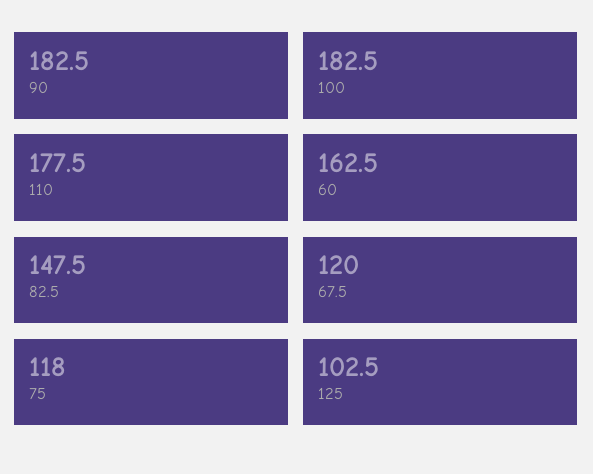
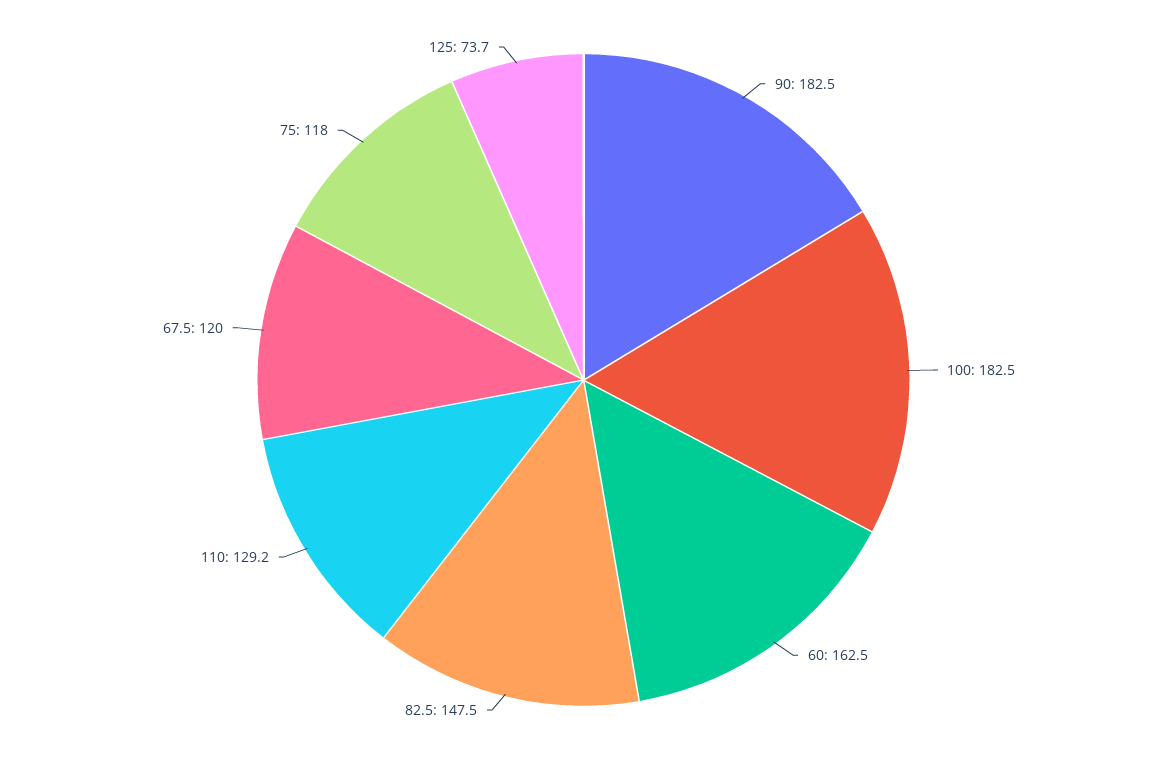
  {
    "90": 182.5,
    "100": 182.5,
-   "110": 177.5,
+   "110": 129.2,
    "60": 162.5,
    "82.5": 147.5,
    "67.5": 120,
    "75": 118,
-   "125": 102.5
+   "125": 73.7
  }

